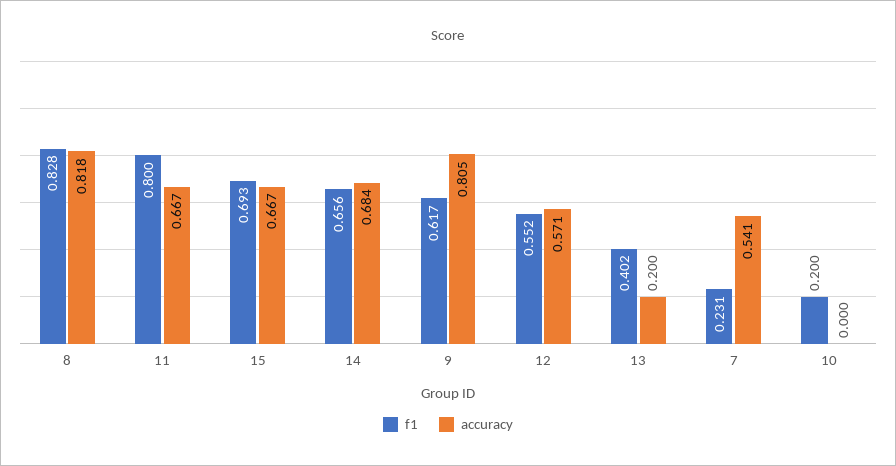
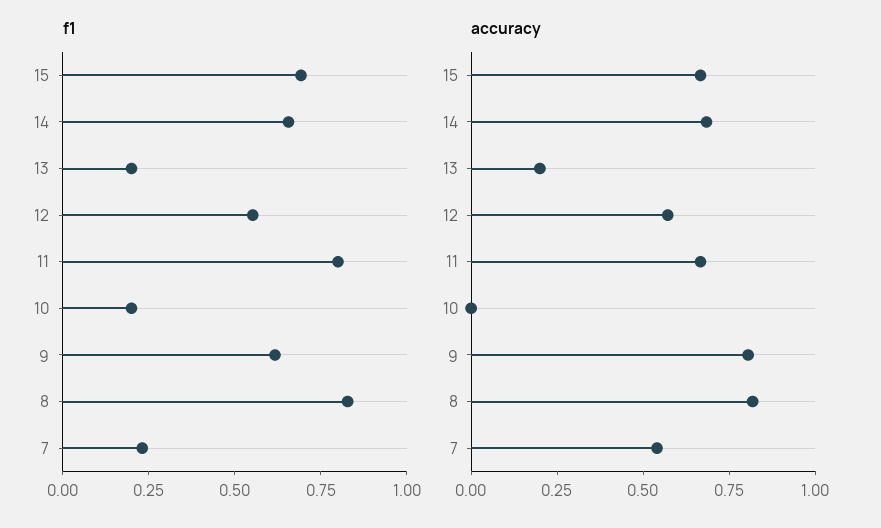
  {
    "f1": {
      "8": 0.828,
      "11": 0.8,
      "15": 0.693,
      "14": 0.656,
      "9": 0.617,
      "12": 0.552,
-     "13": 0.402,
+     "13": 0.2,
      "7": 0.231,
      "10": 0.2
    },
    "accuracy": {
      "8": 0.818,
      "11": 0.667,
      "15": 0.667,
      "14": 0.684,
      "9": 0.805,
      "12": 0.571,
      "13": 0.2,
      "7": 0.541,
      "10": 0
    }
  }

